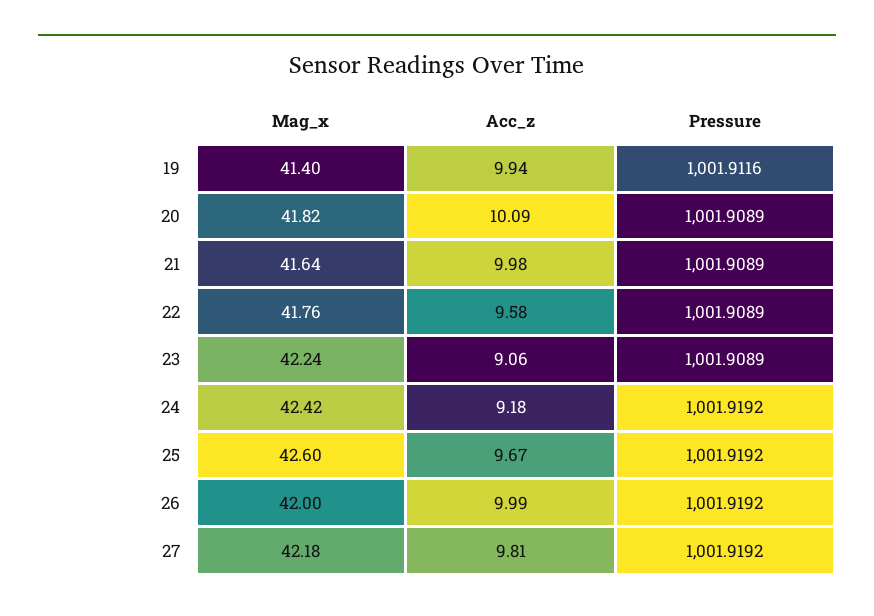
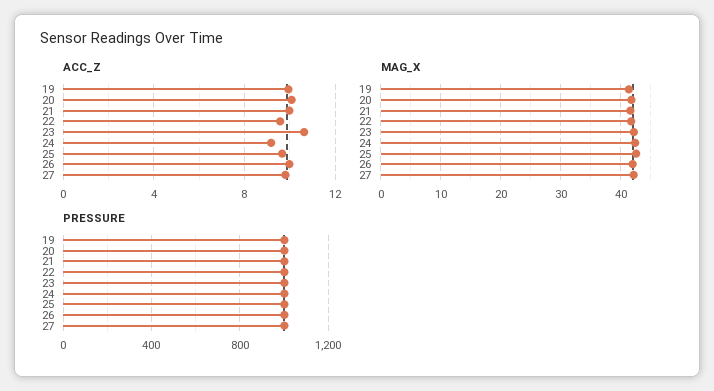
  {
    "Mag_x": {
      "19": 41.4,
      "20": 41.82,
      "21": 41.64,
      "22": 41.76,
      "23": 42.24,
      "24": 42.42,
      "25": 42.6,
      "26": 42,
      "27": 42.18
    },
    "Acc_z": {
      "19": 9.94,
      "20": 10.09,
      "21": 9.98,
      "22": 9.58,
-     "23": 9.06,
+     "23": 10.5,
      "24": 9.18,
      "25": 9.67,
      "26": 9.99,
      "27": 9.81
    },
    "Pressure": {
      "19": 1001.9116,
      "20": 1001.9089,
      "21": 1001.9089,
      "22": 1001.9089,
      "23": 1001.9089,
      "24": 1001.9192,
      "25": 1001.9192,
      "26": 1001.9192,
      "27": 1001.9192
    }
  }

